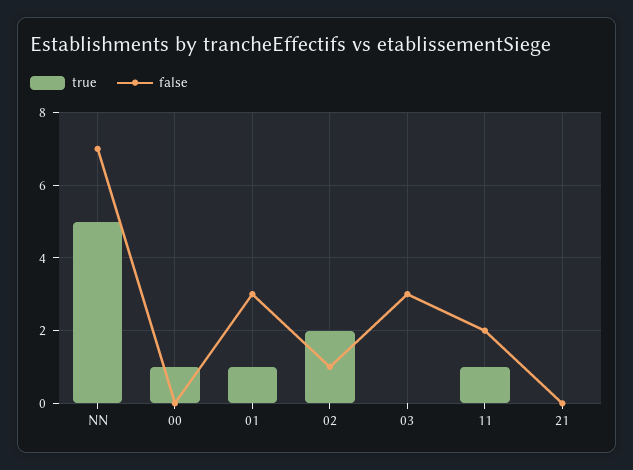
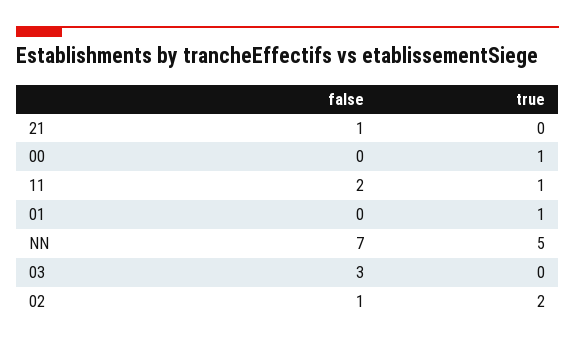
  {
    "true": {
      "NN": 5,
      "00": 1,
      "01": 1,
      "02": 2,
      "03": 0,
      "11": 1,
      "21": 0
    },
    "false": {
      "NN": 7,
      "00": 0,
-     "01": 3,
+     "01": 0,
      "02": 1,
      "03": 3,
      "11": 2,
-     "21": 0
+     "21": 1
    }
  }

